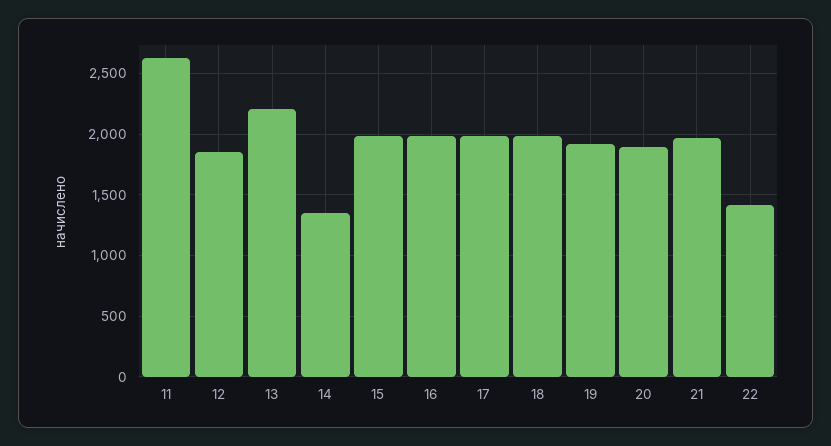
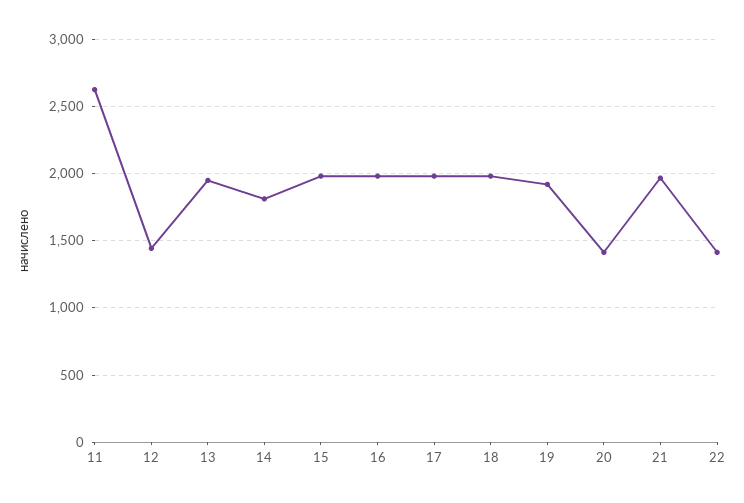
  {
    "11": 2650,
-   "12": 1850,
+   "12": 1450,
-   "13": 2200,
+   "13": 1950,
-   "14": 1350,
+   "14": 1800,
    "15": 2000,
    "16": 2000,
    "17": 2000,
    "18": 2000,
    "19": 1900,
-   "20": 1900,
+   "20": 1400,
    "21": 1950,
    "22": 1400
  }

